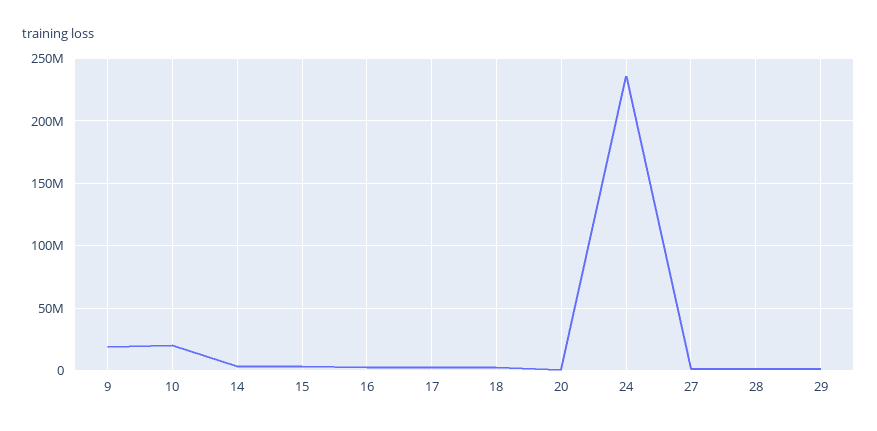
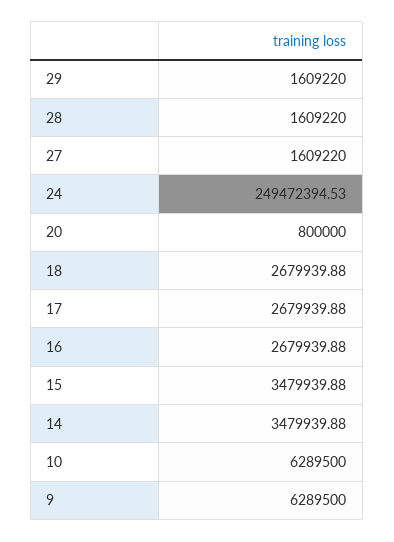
  {
-   "9": 20000000,
+   "9": 6289500,
-   "10": 20000000,
+   "10": 6289500,
    "14": 3479939.88,
    "15": 3479939.88,
    "16": 2679939.88,
    "17": 2679939.88,
    "18": 2679939.88,
    "20": 800000,
-   "24": 235000000,
+   "24": 249472394.53,
    "27": 1609220,
    "28": 1609220,
    "29": 1609220
  }

